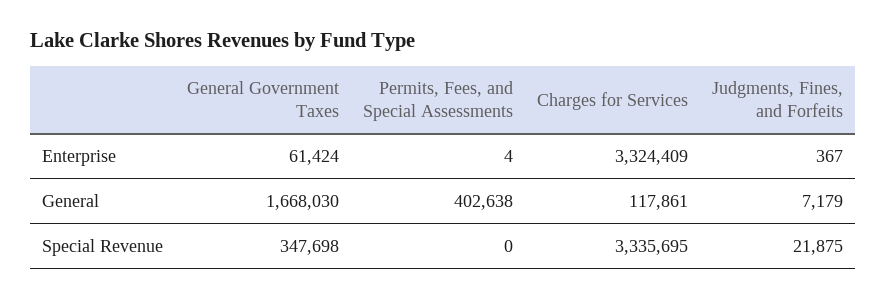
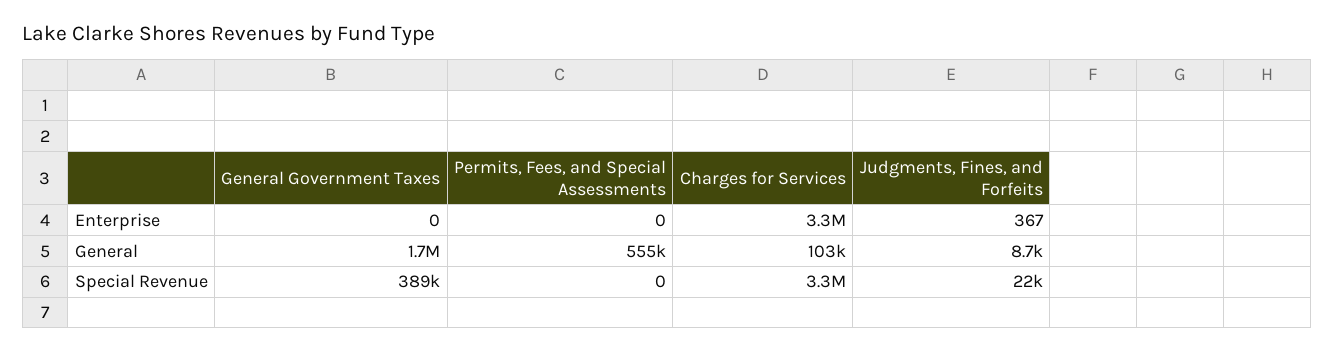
  {
    "General Government Taxes": {
-     "Enterprise": 61424,
+     "Enterprise": 0,
      "General": 1668030,
-     "Special Revenue": 347698
+     "Special Revenue": 389000
    },
    "Permits, Fees, and Special Assessments": {
-     "Enterprise": 4,
+     "Enterprise": 0,
-     "General": 402638,
+     "General": 555000,
      "Special Revenue": 0
    },
    "Charges for Services": {
      "Enterprise": 3324409,
-     "General": 117861,
+     "General": 103000,
      "Special Revenue": 3335695
    },
    "Judgments, Fines, and Forfeits": {
      "Enterprise": 367,
-     "General": 7179,
+     "General": 8700,
      "Special Revenue": 21875
    }
  }

